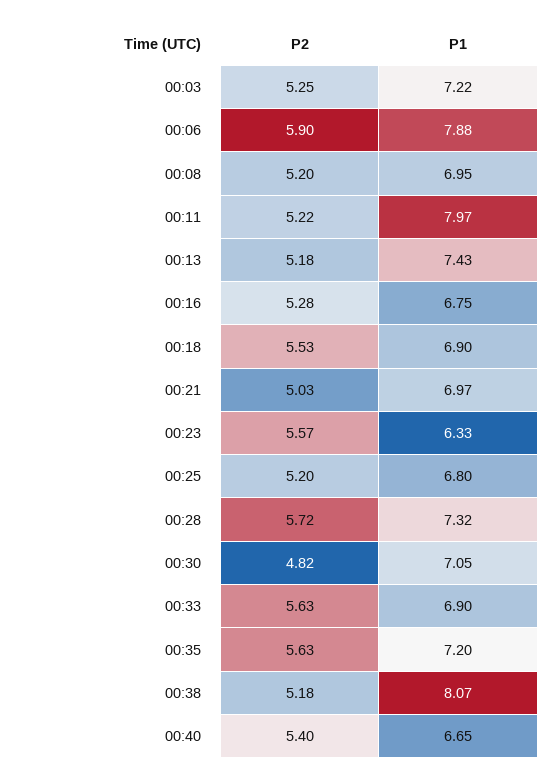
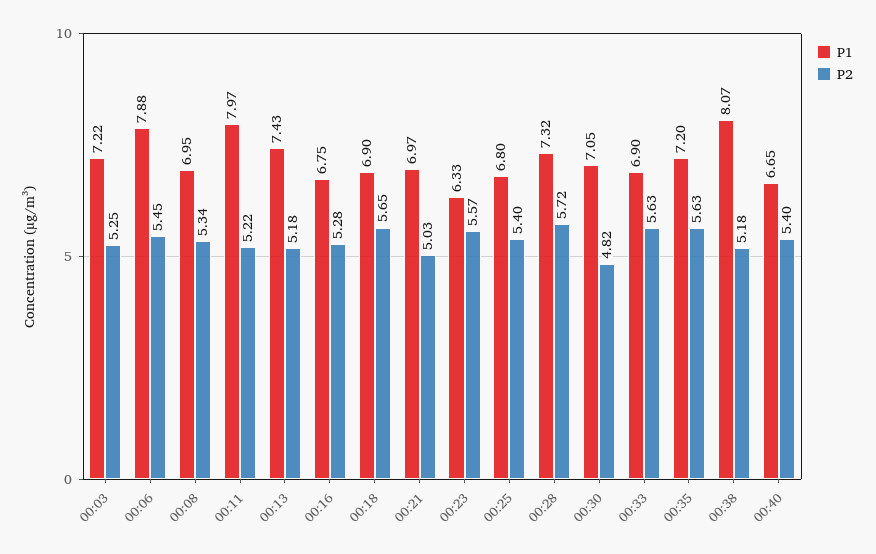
  {
    "P2": {
      "00:03": 5.25,
-     "00:06": 5.9,
+     "00:06": 5.45,
-     "00:08": 5.2,
+     "00:08": 5.34,
      "00:11": 5.22,
      "00:13": 5.18,
      "00:16": 5.28,
-     "00:18": 5.53,
+     "00:18": 5.65,
      "00:21": 5.03,
      "00:23": 5.57,
-     "00:25": 5.2,
+     "00:25": 5.4,
      "00:28": 5.72,
      "00:30": 4.82,
      "00:33": 5.63,
      "00:35": 5.63,
      "00:38": 5.18,
      "00:40": 5.4
    },
    "P1": {
      "00:03": 7.22,
      "00:06": 7.88,
      "00:08": 6.95,
      "00:11": 7.97,
      "00:13": 7.43,
      "00:16": 6.75,
      "00:18": 6.9,
      "00:21": 6.97,
      "00:23": 6.33,
      "00:25": 6.8,
      "00:28": 7.32,
      "00:30": 7.05,
      "00:33": 6.9,
      "00:35": 7.2,
      "00:38": 8.07,
      "00:40": 6.65
    }
  }

